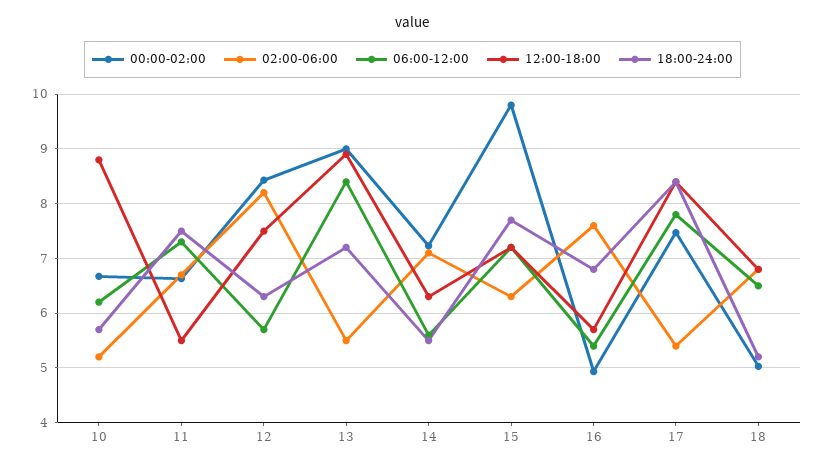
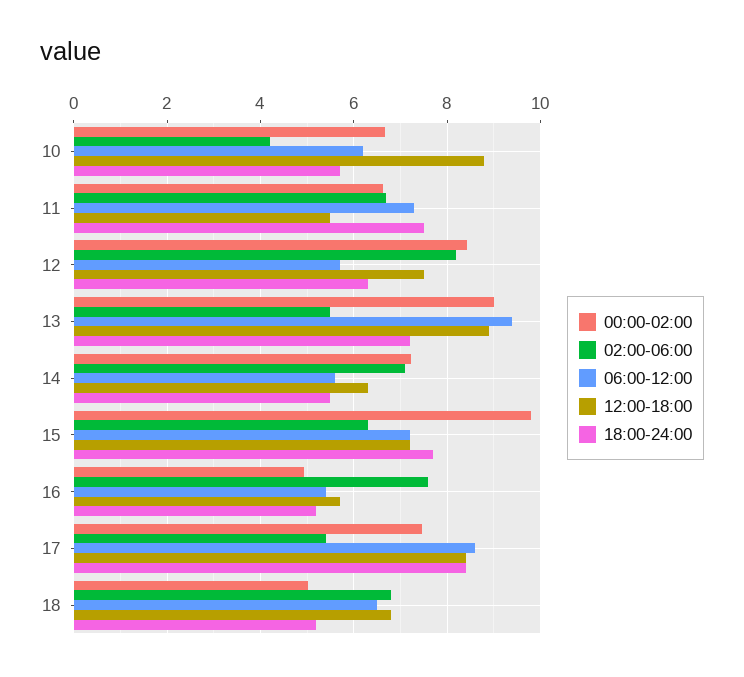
  {
    "00:00-02:00": {
      "10": 6.6,
      "11": 6.6,
      "12": 8.4,
      "13": 9,
      "14": 7.2,
      "15": 9.8,
      "16": 5,
      "17": 7.4,
      "18": 5
    },
    "02:00-06:00": {
-     "10": 5.2,
+     "10": 4.2,
      "11": 6.8,
      "12": 8.2,
      "13": 5.6,
      "14": 7.2,
      "15": 6.4,
      "16": 7.6,
      "17": 5.4,
      "18": 6.8
    },
    "06:00-12:00": {
      "10": 6.2,
      "11": 7.4,
      "12": 5.8,
-     "13": 8.4,
+     "13": 9.4,
      "14": 5.6,
      "15": 7.2,
      "16": 5.4,
-     "17": 7.8,
+     "17": 8.6,
      "18": 6.6
    },
    "12:00-18:00": {
      "10": 8.8,
      "11": 5.6,
      "12": 7.6,
      "13": 9,
      "14": 6.4,
      "15": 7.2,
      "16": 5.8,
      "17": 8.4,
      "18": 6.8
    },
    "18:00-24:00": {
      "10": 5.8,
      "11": 7.6,
      "12": 6.4,
      "13": 7.2,
      "14": 5.6,
      "15": 7.8,
-     "16": 6.8,
+     "16": 5.2,
      "17": 8.4,
      "18": 5.2
    }
  }

